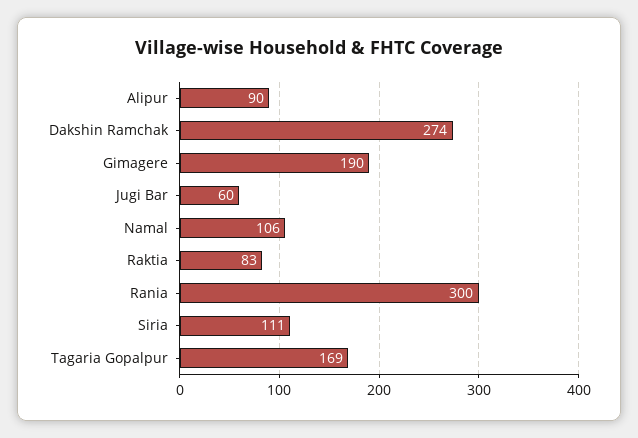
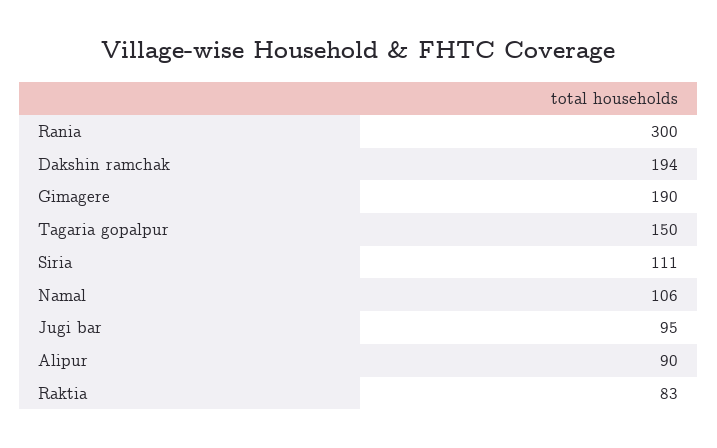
  {
    "Alipur": 90,
-   "Dakshin Ramchak": 274,
+   "Dakshin Ramchak": 194,
    "Gimagere": 190,
-   "Jugi Bar": 60,
+   "Jugi Bar": 95,
    "Namal": 106,
    "Raktia": 83,
    "Rania": 300,
    "Siria": 111,
-   "Tagaria Gopalpur": 169
+   "Tagaria Gopalpur": 150
  }

